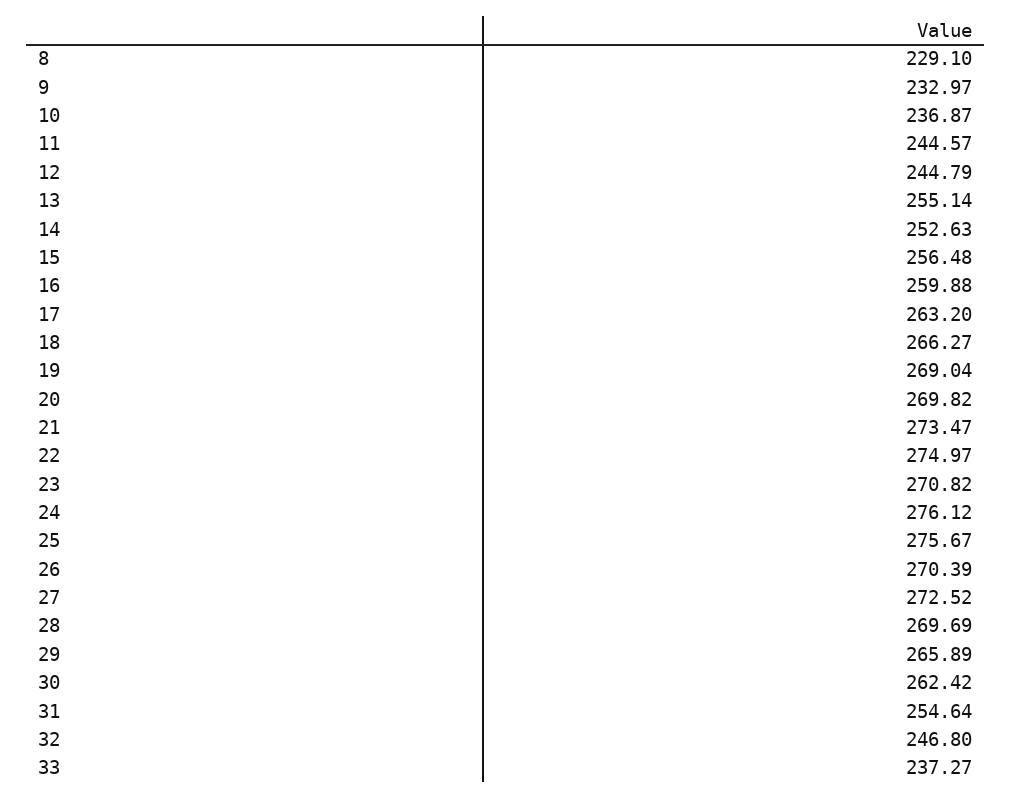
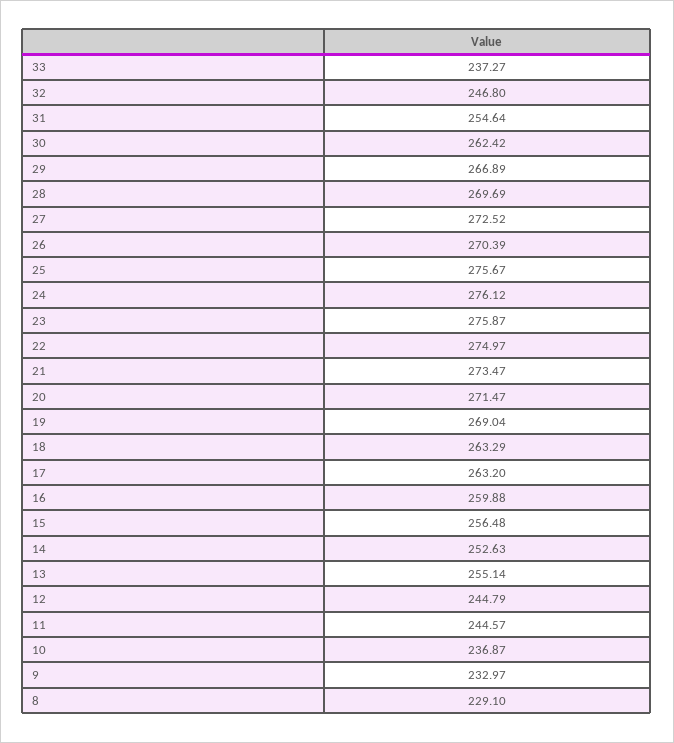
  {
    "8": 229.1,
    "9": 232.97,
    "10": 236.87,
    "11": 244.57,
    "12": 244.79,
    "13": 255.14,
    "14": 252.63,
    "15": 256.48,
    "16": 259.88,
    "17": 263.2,
-   "18": 266.27,
+   "18": 263.29,
    "19": 269.04,
-   "20": 269.82,
+   "20": 271.47,
    "21": 273.47,
    "22": 274.97,
-   "23": 270.82,
+   "23": 275.87,
    "24": 276.12,
    "25": 275.67,
    "26": 270.39,
    "27": 272.52,
    "28": 269.69,
-   "29": 265.89,
+   "29": 266.89,
    "30": 262.42,
    "31": 254.64,
    "32": 246.8,
    "33": 237.27
  }

